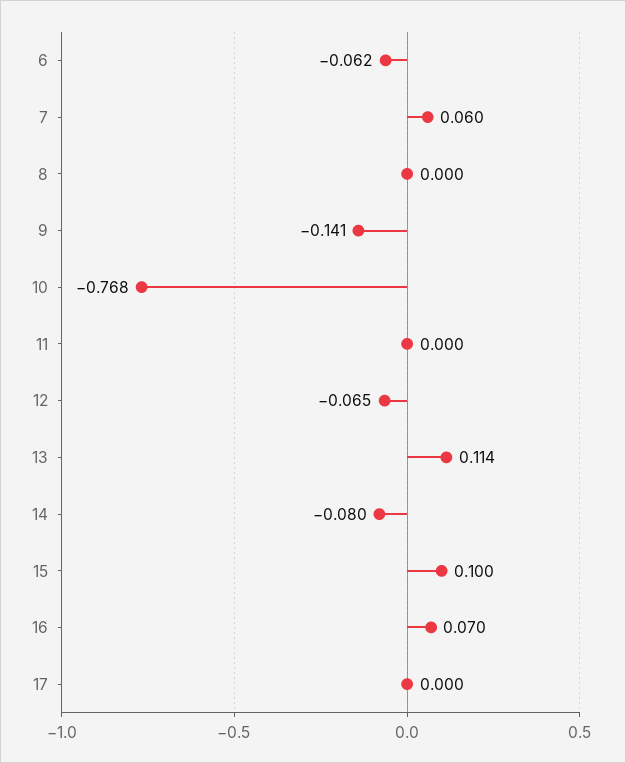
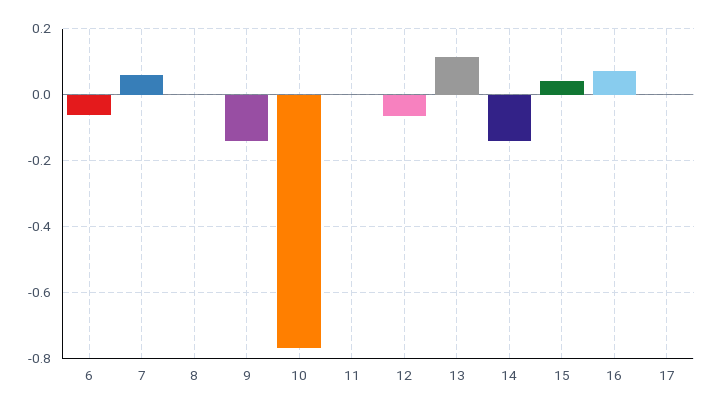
  {
    "6": -0.062,
    "7": 0.06,
    "8": 0,
    "9": -0.141,
    "10": -0.768,
    "11": 0,
    "12": -0.065,
    "13": 0.114,
-   "14": -0.08,
+   "14": -0.14,
-   "15": 0.1,
+   "15": 0.04,
    "16": 0.07,
    "17": 0
  }

